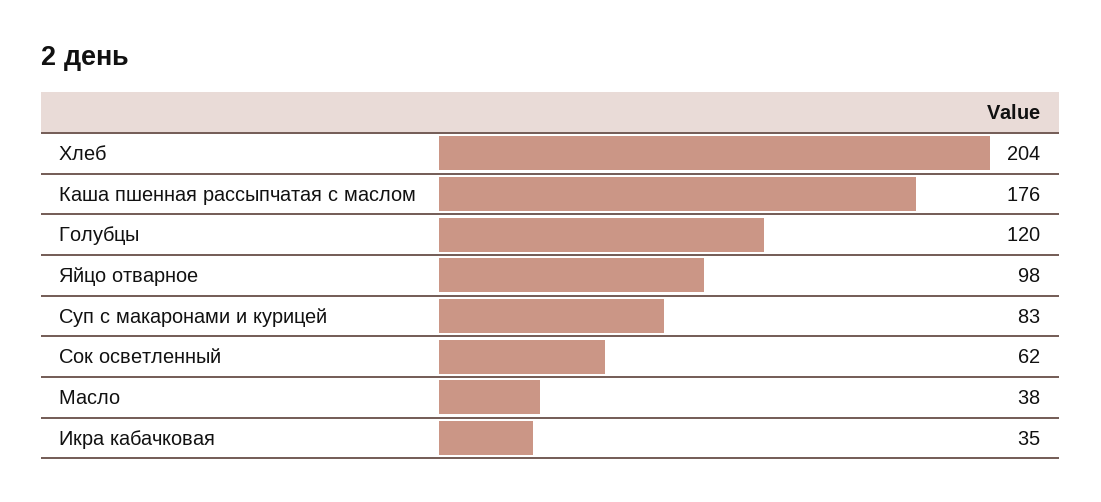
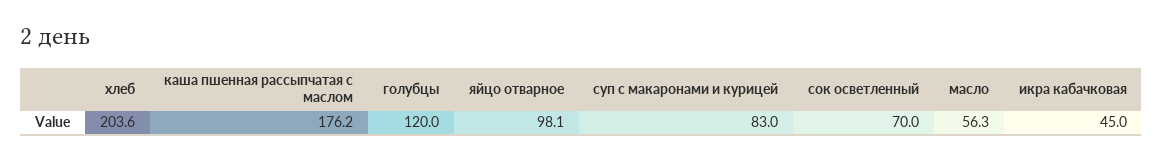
  {
    "Хлеб": 203.6,
    "Каша пшенная рассыпчатая с маслом": 176.2,
    "Голубцы": 120,
    "Яйцо отварное": 98.1,
    "Суп с макаронами и курицей": 83,
-   "Сок осветленный": 62,
+   "Сок осветленный": 70,
-   "Масло": 38,
+   "Масло": 56.3,
-   "Икра кабачковая": 35
+   "Икра кабачковая": 45
  }

